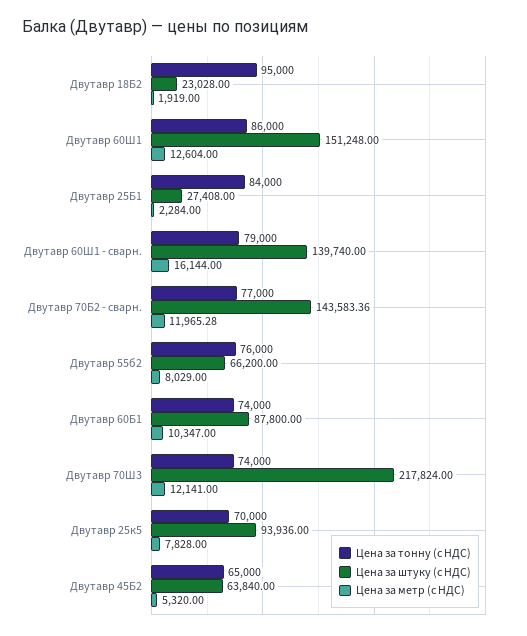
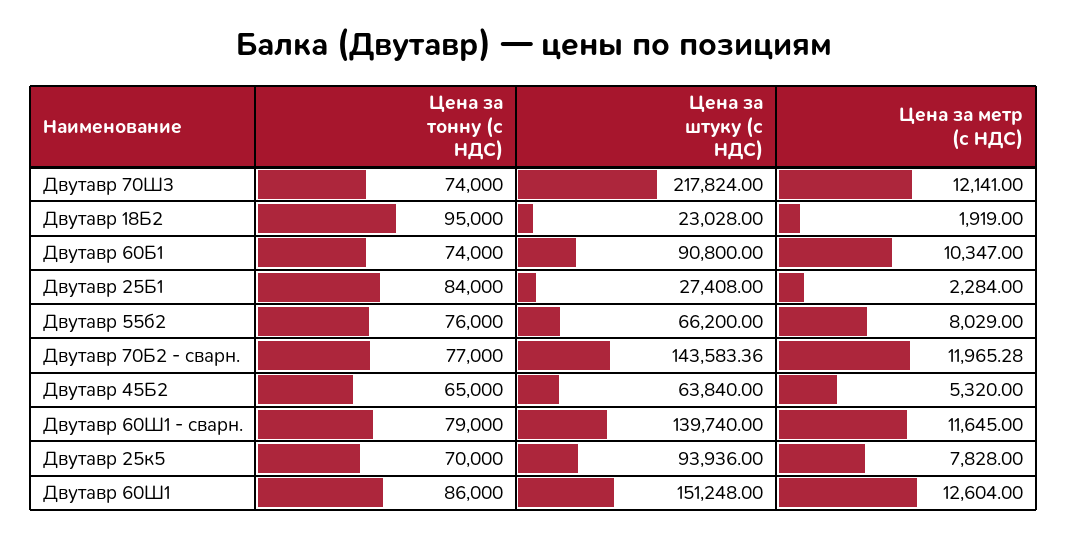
  {
    "Цена за тонну (с НДС)": {
      "Двутавр 18Б2": 95000,
      "Двутавр 60Ш1": 86000,
      "Двутавр 25Б1": 84000,
      "Двутавр 60Ш1 - сварн.": 79000,
      "Двутавр 70Б2 - сварн.": 77000,
      "Двутавр 55б2": 76000,
      "Двутавр 60Б1": 74000,
      "Двутавр 70Ш3": 74000,
      "Двутавр 25к5": 70000,
      "Двутавр 45Б2": 65000
    },
    "Цена за штуку (с НДС)": {
      "Двутавр 18Б2": 23028,
      "Двутавр 60Ш1": 151248,
      "Двутавр 25Б1": 27408,
      "Двутавр 60Ш1 - сварн.": 139740,
      "Двутавр 70Б2 - сварн.": 143583.36,
      "Двутавр 55б2": 66200,
-     "Двутавр 60Б1": 87800,
+     "Двутавр 60Б1": 90800,
      "Двутавр 70Ш3": 217824,
      "Двутавр 25к5": 93936,
      "Двутавр 45Б2": 63840
    },
    "Цена за метр (с НДС)": {
      "Двутавр 18Б2": 1919,
      "Двутавр 60Ш1": 12604,
      "Двутавр 25Б1": 2284,
-     "Двутавр 60Ш1 - сварн.": 16144,
+     "Двутавр 60Ш1 - сварн.": 11645,
      "Двутавр 70Б2 - сварн.": 11965.28,
      "Двутавр 55б2": 8029,
      "Двутавр 60Б1": 10347,
      "Двутавр 70Ш3": 12141,
      "Двутавр 25к5": 7828,
      "Двутавр 45Б2": 5320
    }
  }

